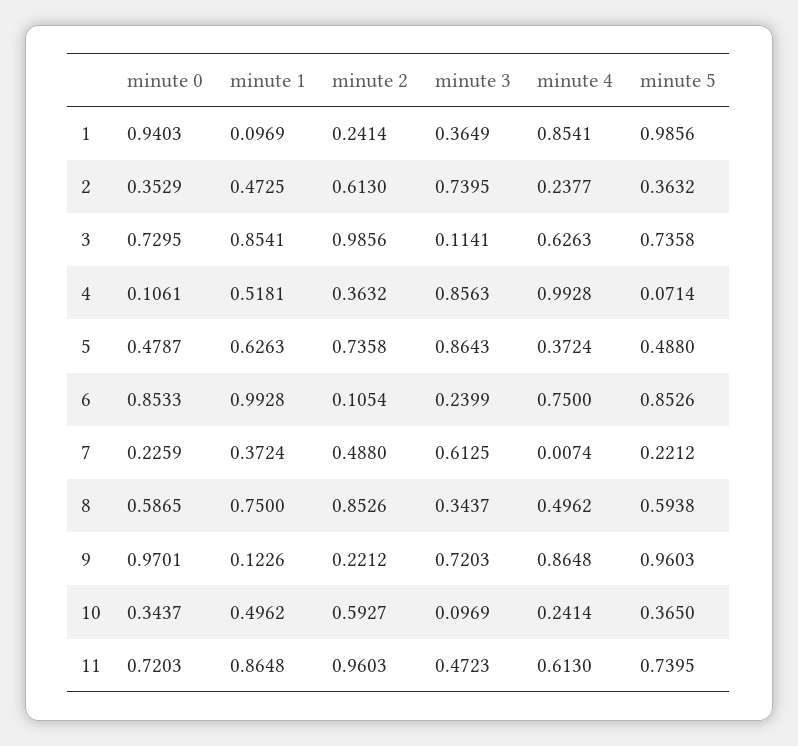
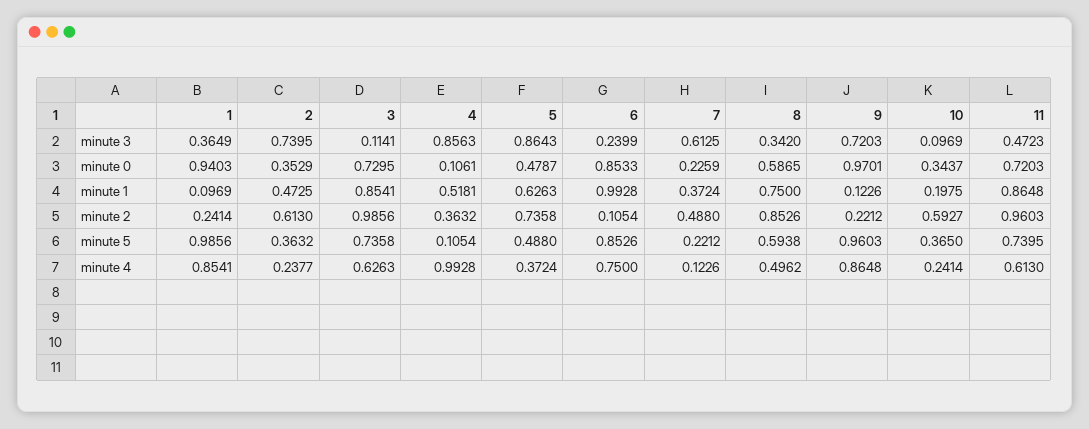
  {
    "minute 0": {
      "1": 0.9403,
      "2": 0.3529,
      "3": 0.7295,
      "4": 0.1061,
      "5": 0.4787,
      "6": 0.8533,
      "7": 0.2259,
      "8": 0.5865,
      "9": 0.9701,
      "10": 0.3437,
      "11": 0.7203
    },
    "minute 1": {
      "1": 0.0969,
      "2": 0.4725,
      "3": 0.8541,
      "4": 0.5181,
      "5": 0.6263,
      "6": 0.9928,
      "7": 0.3724,
      "8": 0.75,
      "9": 0.1226,
-     "10": 0.4962,
+     "10": 0.1975,
      "11": 0.8648
    },
    "minute 2": {
      "1": 0.2414,
      "2": 0.613,
      "3": 0.9856,
      "4": 0.3632,
      "5": 0.7358,
      "6": 0.1054,
      "7": 0.488,
      "8": 0.8526,
      "9": 0.2212,
      "10": 0.5927,
      "11": 0.9603
    },
    "minute 3": {
      "1": 0.3649,
      "2": 0.7395,
      "3": 0.1141,
      "4": 0.8563,
      "5": 0.8643,
      "6": 0.2399,
      "7": 0.6125,
-     "8": 0.3437,
+     "8": 0.342,
      "9": 0.7203,
      "10": 0.0969,
      "11": 0.4723
    },
    "minute 4": {
      "1": 0.8541,
      "2": 0.2377,
      "3": 0.6263,
      "4": 0.9928,
      "5": 0.3724,
      "6": 0.75,
-     "7": 0.0074,
+     "7": 0.1226,
      "8": 0.4962,
      "9": 0.8648,
      "10": 0.2414,
      "11": 0.613
    },
    "minute 5": {
      "1": 0.9856,
      "2": 0.3632,
      "3": 0.7358,
-     "4": 0.0714,
+     "4": 0.1054,
      "5": 0.488,
      "6": 0.8526,
      "7": 0.2212,
      "8": 0.5938,
      "9": 0.9603,
      "10": 0.365,
      "11": 0.7395
    }
  }

